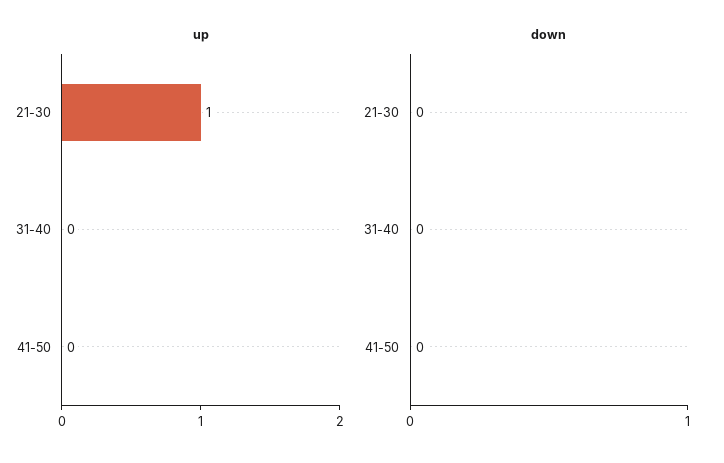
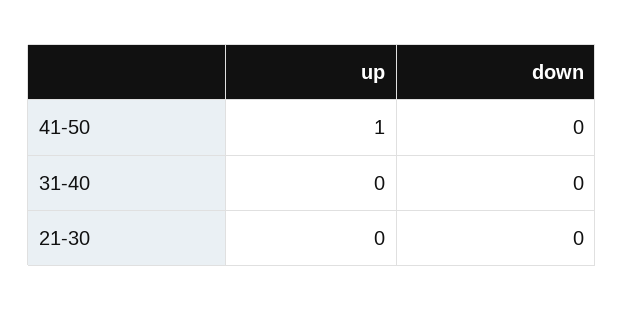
  {
    "up": {
-     "21-30": 1,
+     "21-30": 0,
      "31-40": 0,
-     "41-50": 0
+     "41-50": 1
    },
    "down": {
      "21-30": 0,
      "31-40": 0,
      "41-50": 0
    }
  }

